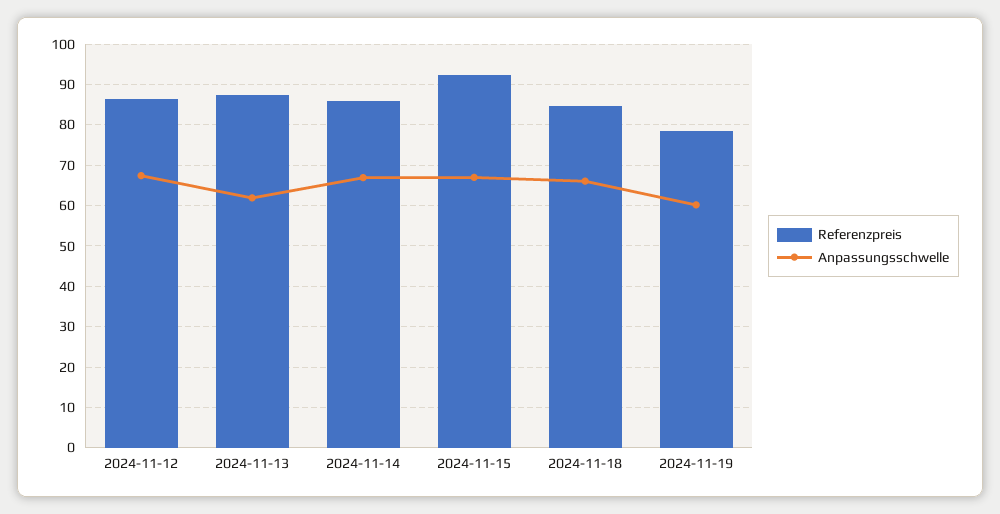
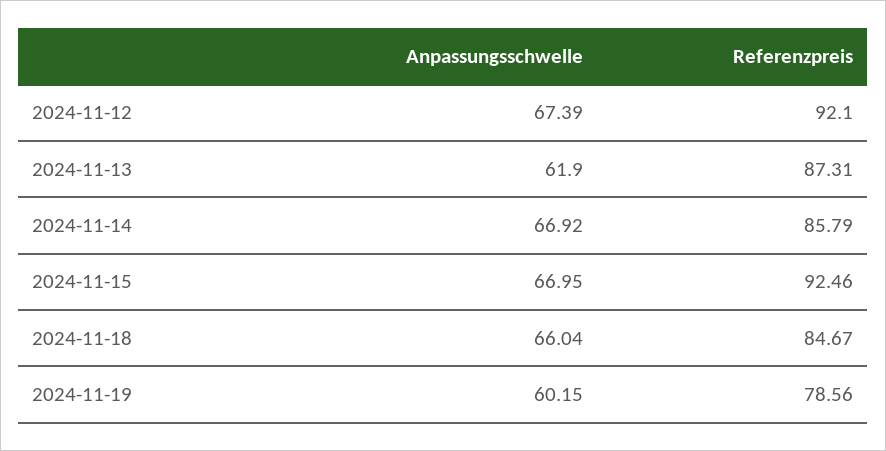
  {
    "Referenzpreis": {
-     "2024-11-12": 86,
+     "2024-11-12": 92.1,
      "2024-11-13": 87.31,
      "2024-11-14": 85.79,
      "2024-11-15": 92.46,
      "2024-11-18": 84.67,
      "2024-11-19": 78.56
    },
    "Anpassungsschwelle": {
      "2024-11-12": 67.39,
      "2024-11-13": 61.9,
      "2024-11-14": 66.92,
      "2024-11-15": 66.95,
      "2024-11-18": 66.04,
      "2024-11-19": 60.15
    }
  }

